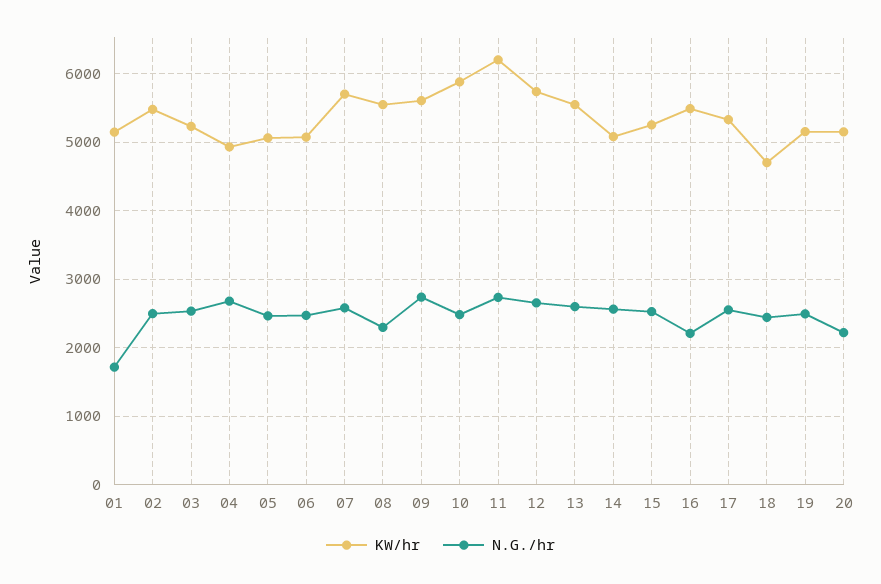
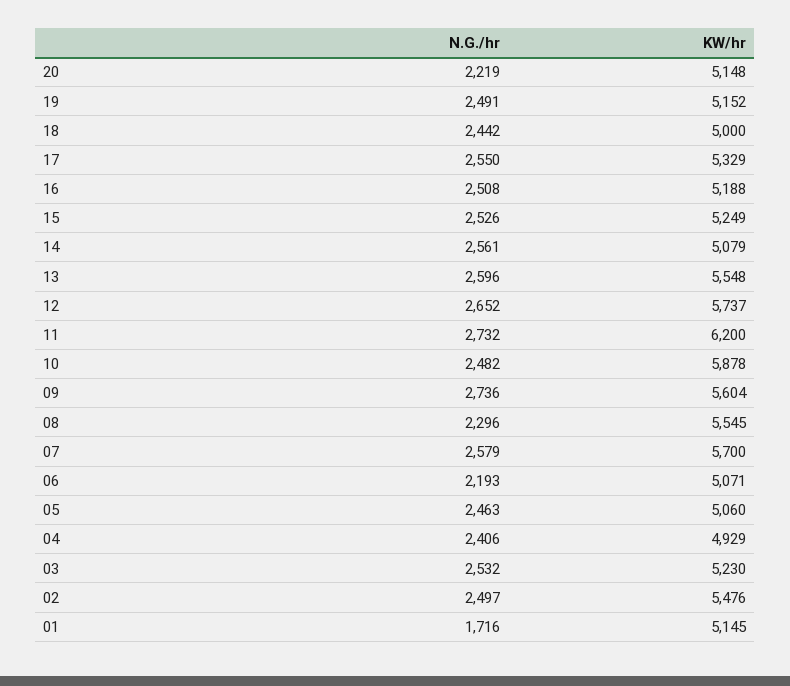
  {
    "KW/hr": {
      "01": 5145,
      "02": 5476,
      "03": 5230,
      "04": 4929,
      "05": 5060,
      "06": 5071,
      "07": 5700,
      "08": 5545,
      "09": 5604,
      "10": 5878,
      "11": 6200,
      "12": 5737,
      "13": 5548,
      "14": 5079,
      "15": 5249,
-     "16": 5500,
+     "16": 5188,
      "17": 5329,
-     "18": 4700,
+     "18": 5000,
      "19": 5152,
      "20": 5148
    },
    "N.G./hr": {
      "01": 1716,
      "02": 2497,
      "03": 2532,
-     "04": 2700,
+     "04": 2406,
      "05": 2463,
-     "06": 2500,
+     "06": 2193,
      "07": 2579,
      "08": 2296,
      "09": 2736,
      "10": 2482,
      "11": 2732,
      "12": 2652,
      "13": 2596,
      "14": 2561,
      "15": 2526,
-     "16": 2200,
+     "16": 2508,
      "17": 2550,
      "18": 2442,
      "19": 2491,
      "20": 2219
    }
  }

